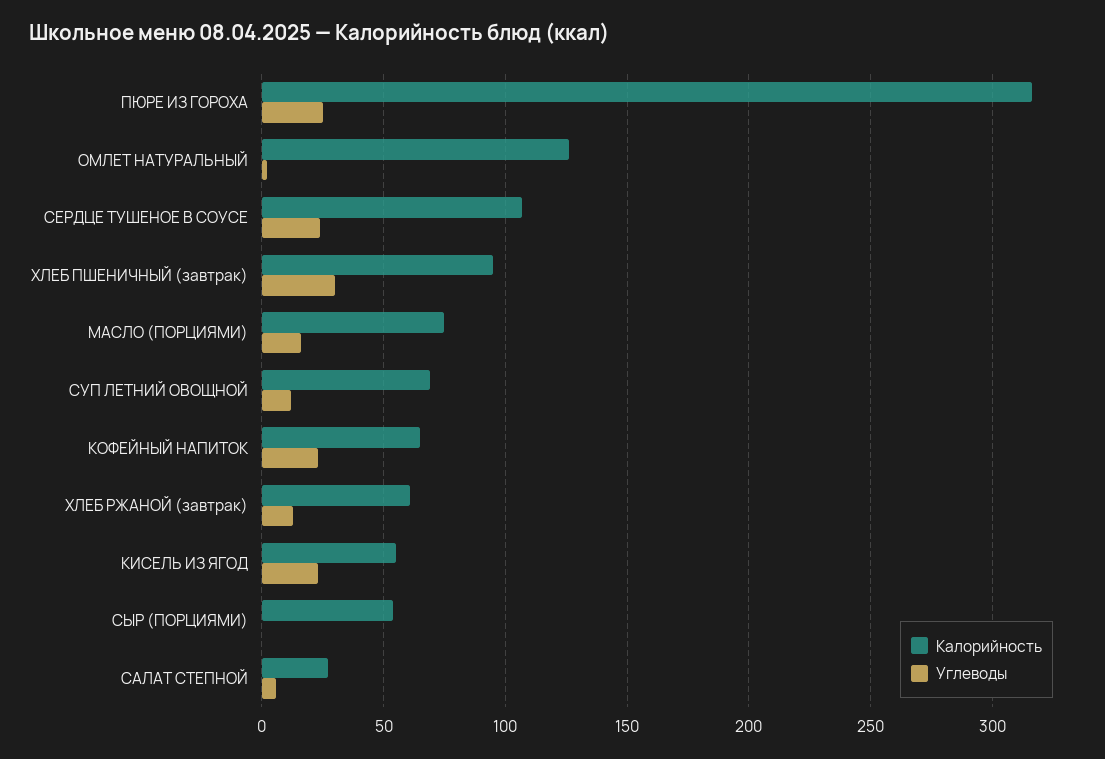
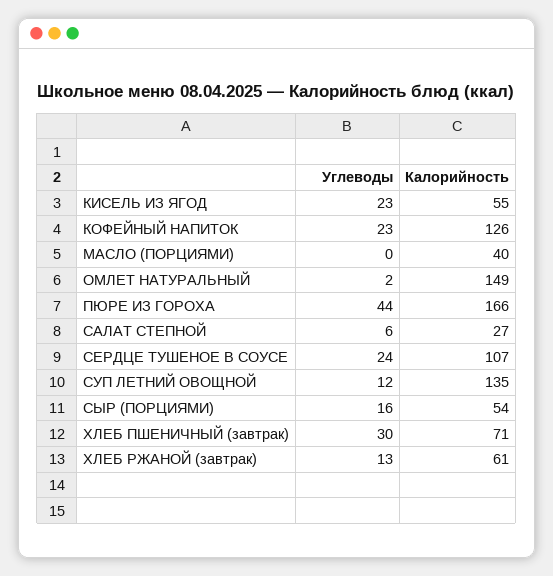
  {
    "Калорийность": {
-     "ПЮРЕ ИЗ ГОРОХА": 315,
+     "ПЮРЕ ИЗ ГОРОХА": 166,
-     "ОМЛЕТ НАТУРАЛЬНЫЙ": 125,
+     "ОМЛЕТ НАТУРАЛЬНЫЙ": 149,
      "СЕРДЦЕ ТУШЕНОЕ В СОУСЕ": 107,
-     "ХЛЕБ ПШЕНИЧНЫЙ (завтрак)": 95,
+     "ХЛЕБ ПШЕНИЧНЫЙ (завтрак)": 71,
-     "МАСЛО (ПОРЦИЯМИ)": 75,
+     "МАСЛО (ПОРЦИЯМИ)": 40,
-     "СУП ЛЕТНИЙ ОВОЩНОЙ": 70,
+     "СУП ЛЕТНИЙ ОВОЩНОЙ": 135,
-     "КОФЕЙНЫЙ НАПИТОК": 65,
+     "КОФЕЙНЫЙ НАПИТОК": 126,
      "ХЛЕБ РЖАНОЙ (завтрак)": 61,
      "КИСЕЛЬ ИЗ ЯГОД": 55,
      "СЫР (ПОРЦИЯМИ)": 54,
      "САЛАТ СТЕПНОЙ": 27
    },
    "Углеводы": {
-     "ПЮРЕ ИЗ ГОРОХА": 25,
+     "ПЮРЕ ИЗ ГОРОХА": 44,
      "ОМЛЕТ НАТУРАЛЬНЫЙ": 2,
      "СЕРДЦЕ ТУШЕНОЕ В СОУСЕ": 24,
      "ХЛЕБ ПШЕНИЧНЫЙ (завтрак)": 30,
-     "МАСЛО (ПОРЦИЯМИ)": 15,
+     "МАСЛО (ПОРЦИЯМИ)": 0,
      "СУП ЛЕТНИЙ ОВОЩНОЙ": 12,
      "КОФЕЙНЫЙ НАПИТОК": 23,
      "ХЛЕБ РЖАНОЙ (завтрак)": 13,
      "КИСЕЛЬ ИЗ ЯГОД": 23,
-     "СЫР (ПОРЦИЯМИ)": 0,
+     "СЫР (ПОРЦИЯМИ)": 16,
      "САЛАТ СТЕПНОЙ": 6
    }
  }

